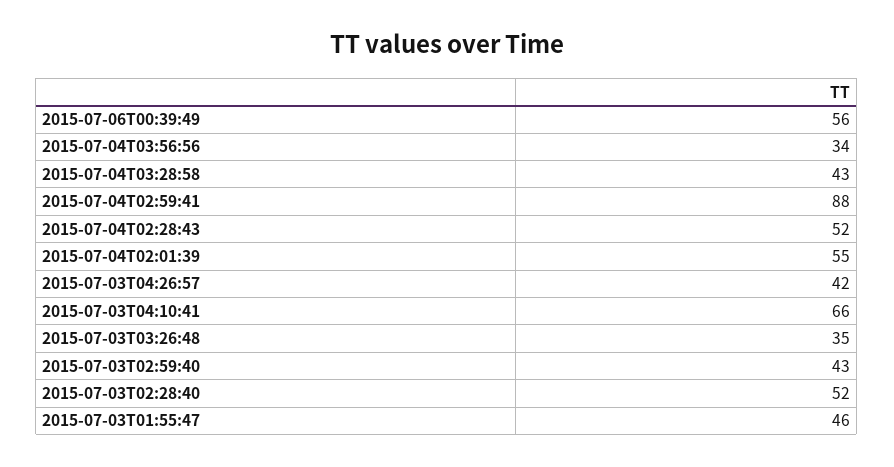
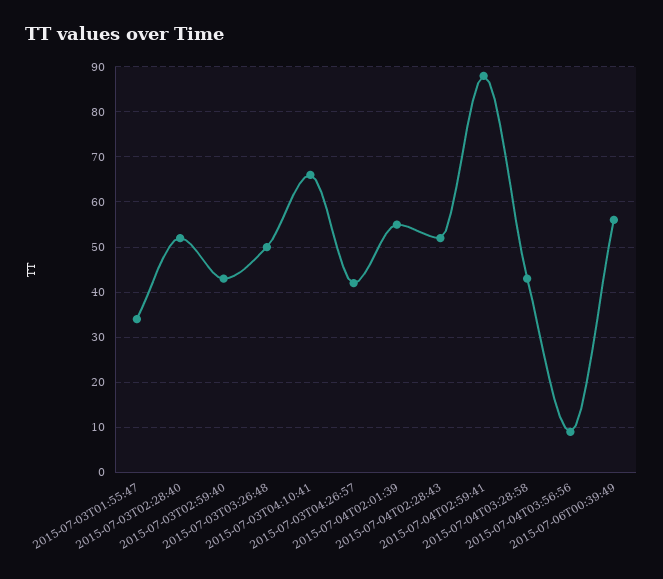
  {
    "2015-07-06T00:39:49": 56,
-   "2015-07-04T03:56:56": 34,
+   "2015-07-04T03:56:56": 10,
    "2015-07-04T03:28:58": 43,
    "2015-07-04T02:59:41": 88,
    "2015-07-04T02:28:43": 52,
    "2015-07-04T02:01:39": 55,
    "2015-07-03T04:26:57": 42,
    "2015-07-03T04:10:41": 66,
-   "2015-07-03T03:26:48": 35,
+   "2015-07-03T03:26:48": 50,
    "2015-07-03T02:59:40": 43,
    "2015-07-03T02:28:40": 52,
-   "2015-07-03T01:55:47": 46
+   "2015-07-03T01:55:47": 35
  }

